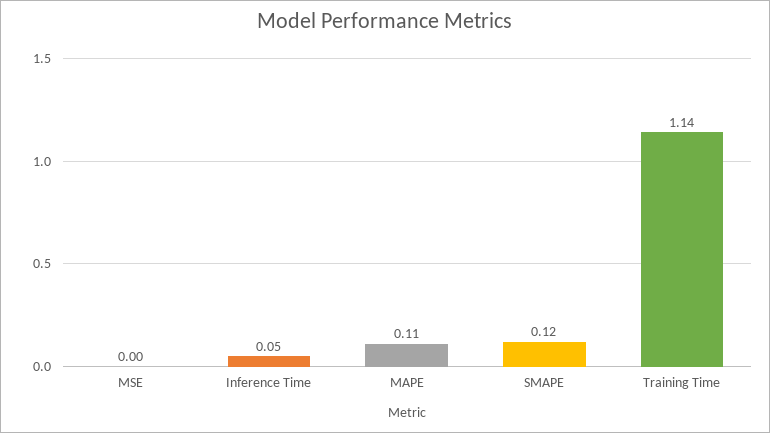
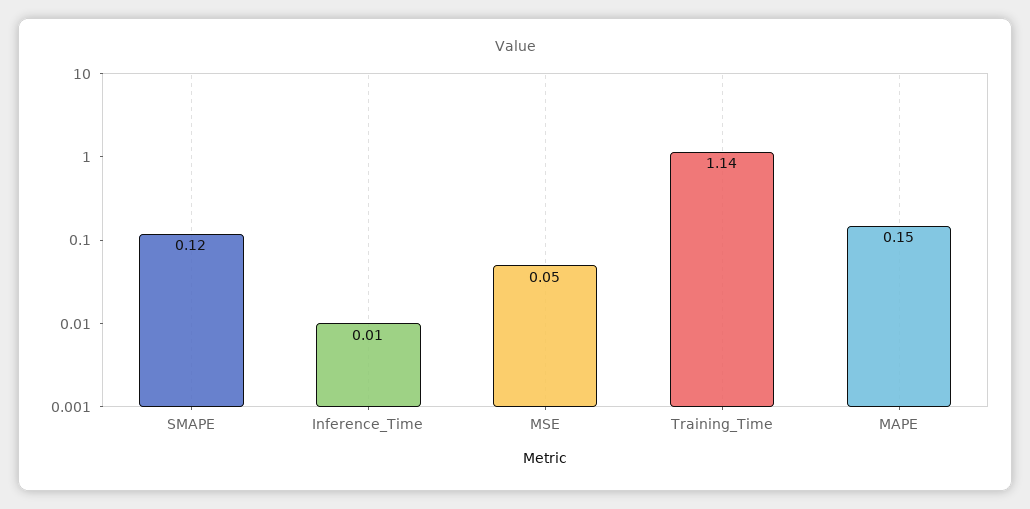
  {
-   "MSE": 0,
+   "MSE": 0.05,
-   "Inference Time": 0.05,
+   "Inference Time": 0.01,
-   "MAPE": 0.11,
+   "MAPE": 0.15,
    "SMAPE": 0.12,
    "Training Time": 1.14
  }

